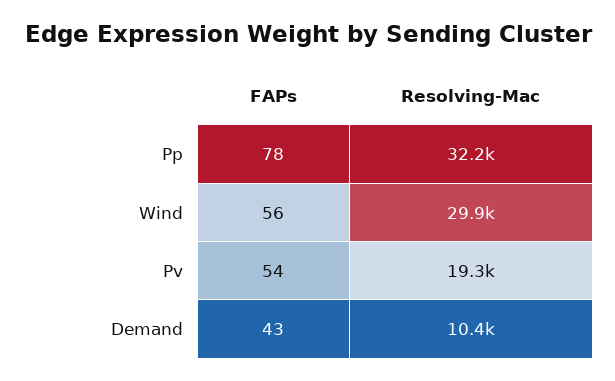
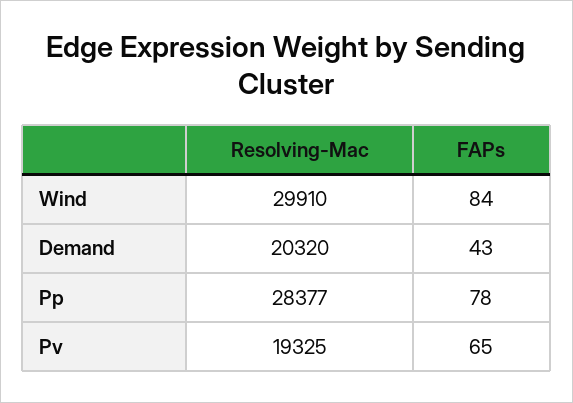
  {
    "FAPs": {
      "Pp": 78,
-     "Wind": 56,
+     "Wind": 84,
-     "Pv": 54,
+     "Pv": 65,
      "Demand": 43
    },
    "Resolving-Mac": {
-     "Pp": 32200,
+     "Pp": 28377,
      "Wind": 29910,
      "Pv": 19325,
-     "Demand": 10400
+     "Demand": 20320
    }
  }

